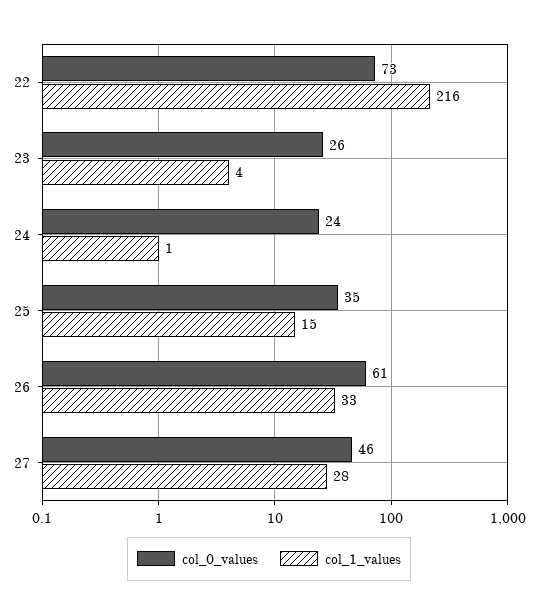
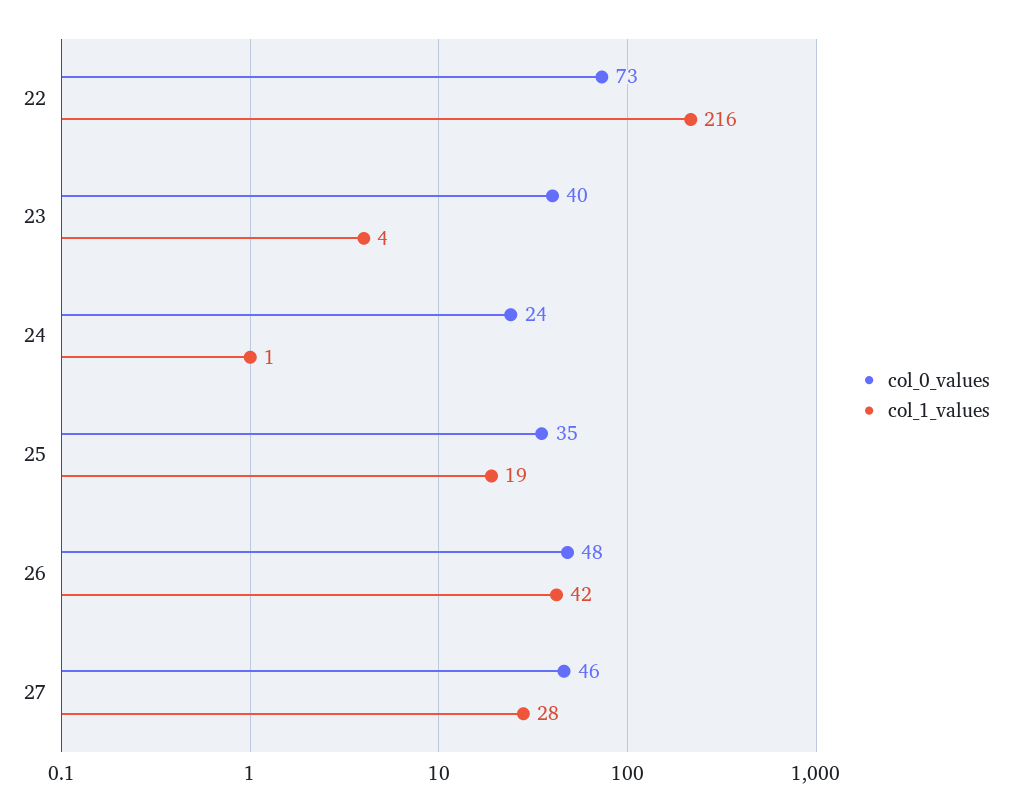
  {
    "col_0_values": {
      "22": 73,
-     "23": 26,
+     "23": 40,
      "24": 24,
      "25": 35,
-     "26": 61,
+     "26": 48,
      "27": 46
    },
    "col_1_values": {
      "22": 216,
      "23": 4,
      "24": 1,
-     "25": 15,
+     "25": 19,
-     "26": 33,
+     "26": 42,
      "27": 28
    }
  }

